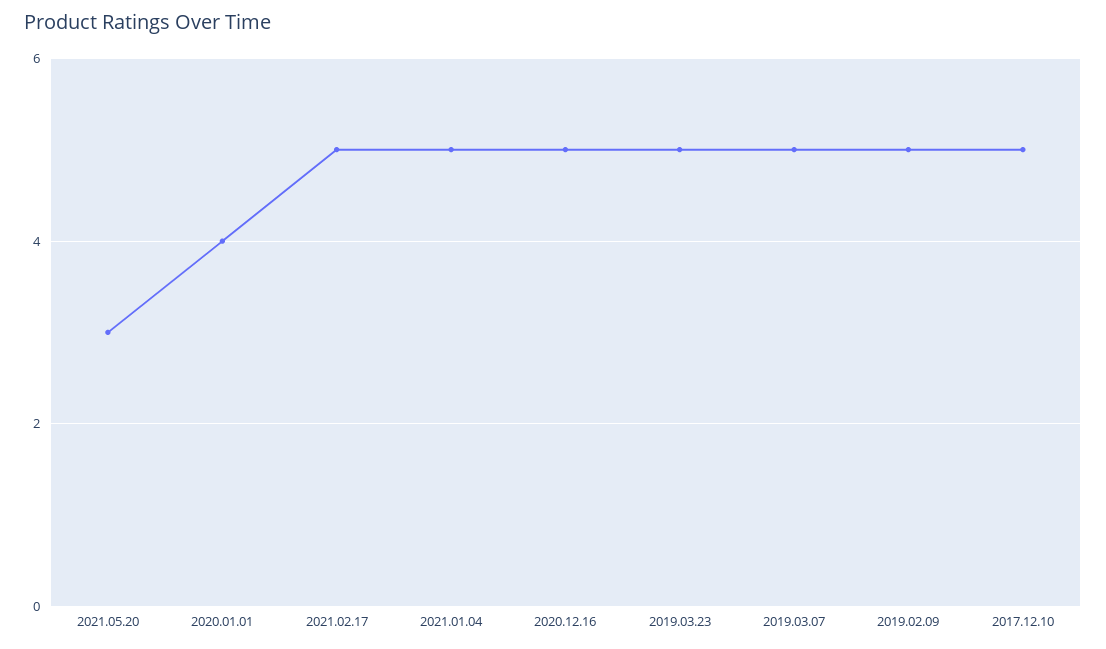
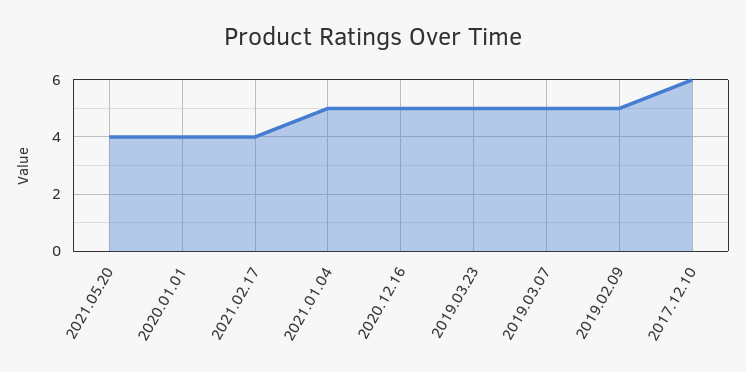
  {
-   "2021.05.20": 3,
+   "2021.05.20": 4,
    "2020.01.01": 4,
-   "2021.02.17": 5,
+   "2021.02.17": 4,
    "2021.01.04": 5,
    "2020.12.16": 5,
    "2019.03.23": 5,
    "2019.03.07": 5,
    "2019.02.09": 5,
-   "2017.12.10": 5
+   "2017.12.10": 6
  }

